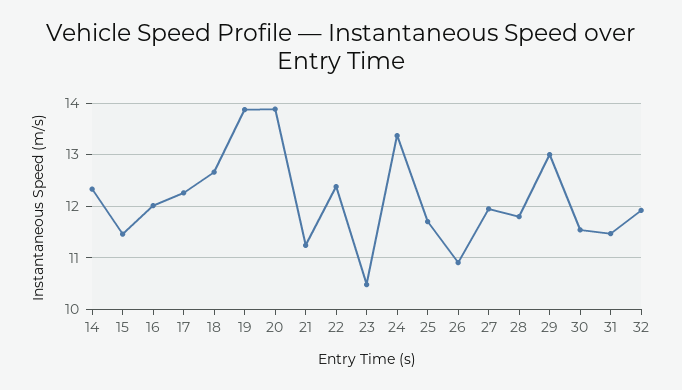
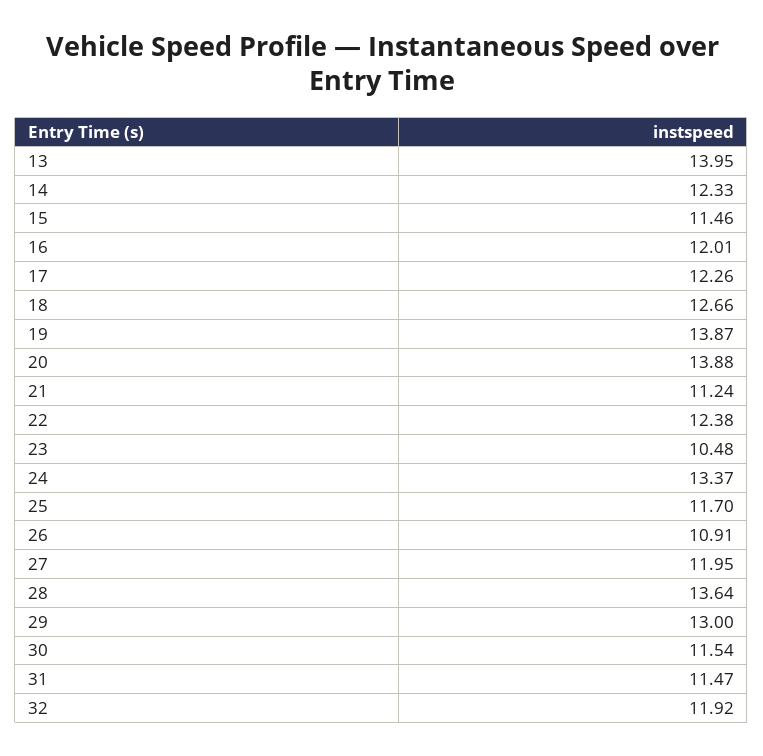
  {
    "14": 12.33,
    "15": 11.46,
    "16": 12.01,
    "17": 12.26,
    "18": 12.66,
    "19": 13.87,
    "20": 13.88,
    "21": 11.24,
    "22": 12.38,
    "23": 10.48,
    "24": 13.37,
    "25": 11.7,
    "26": 10.91,
    "27": 11.95,
-   "28": 11.8,
+   "28": 13.64,
    "29": 13,
    "30": 11.54,
    "31": 11.47,
-   "32": 11.92
+   "32": 11.92,
+   "13": 13.95
  }

